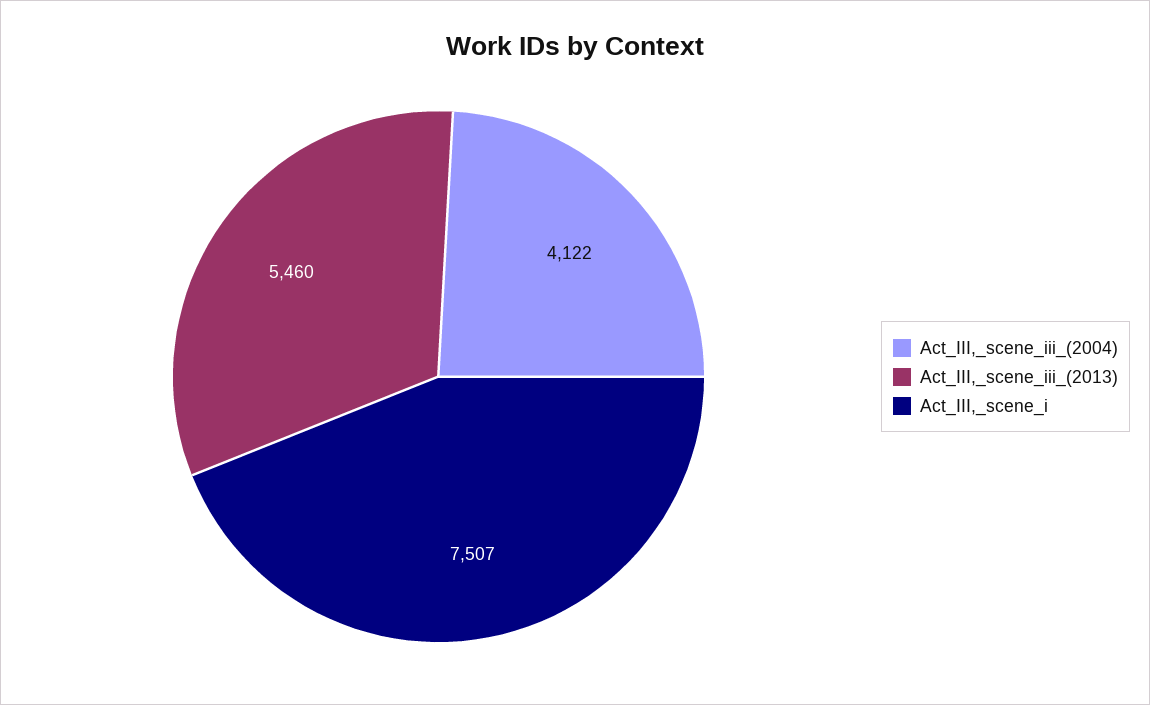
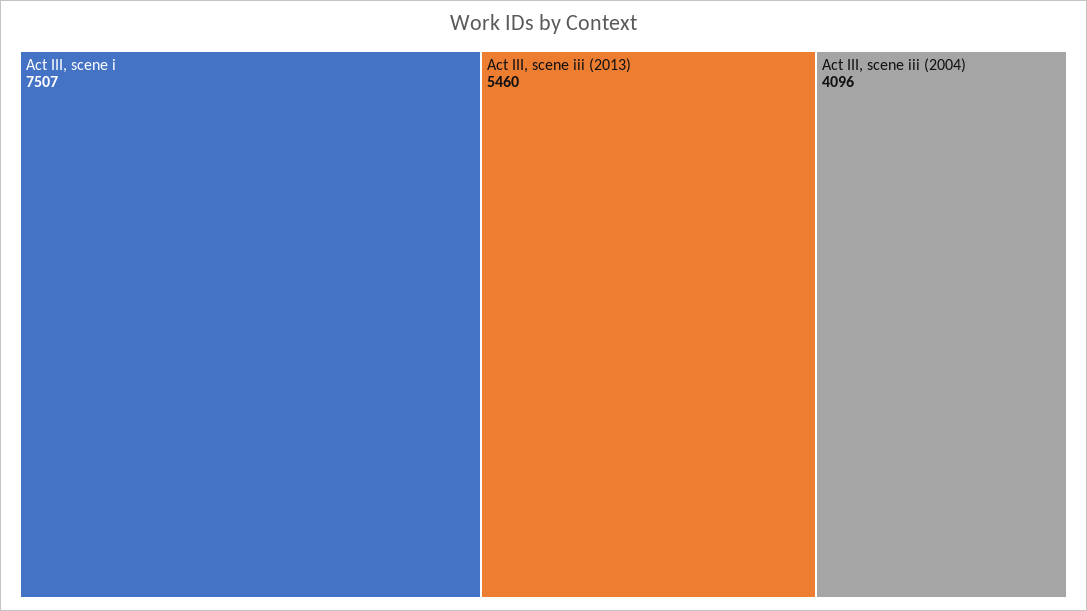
  {
-   "Act_III,_scene_iii_(2004)": 4122,
+   "Act_III,_scene_iii_(2004)": 4096,
    "Act_III,_scene_iii_(2013)": 5460,
    "Act_III,_scene_i": 7507
  }

